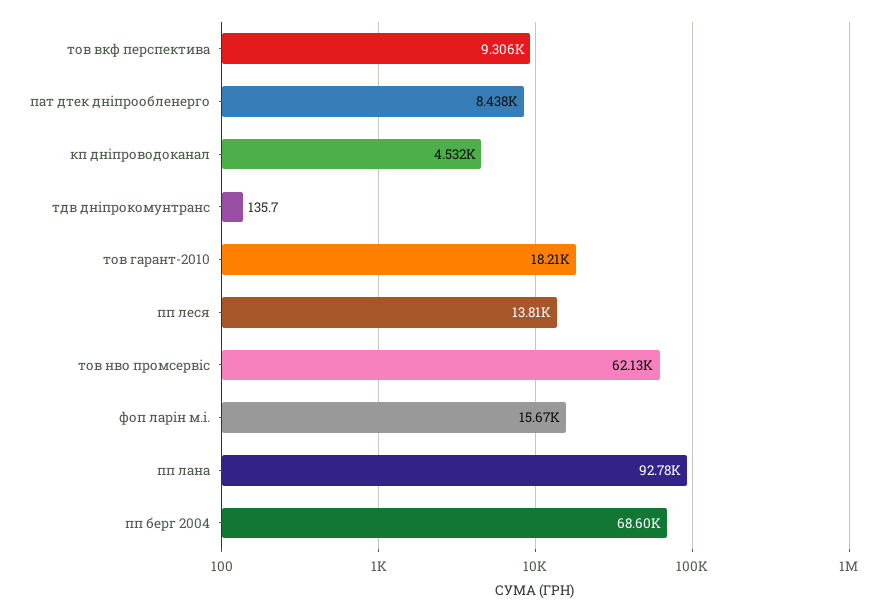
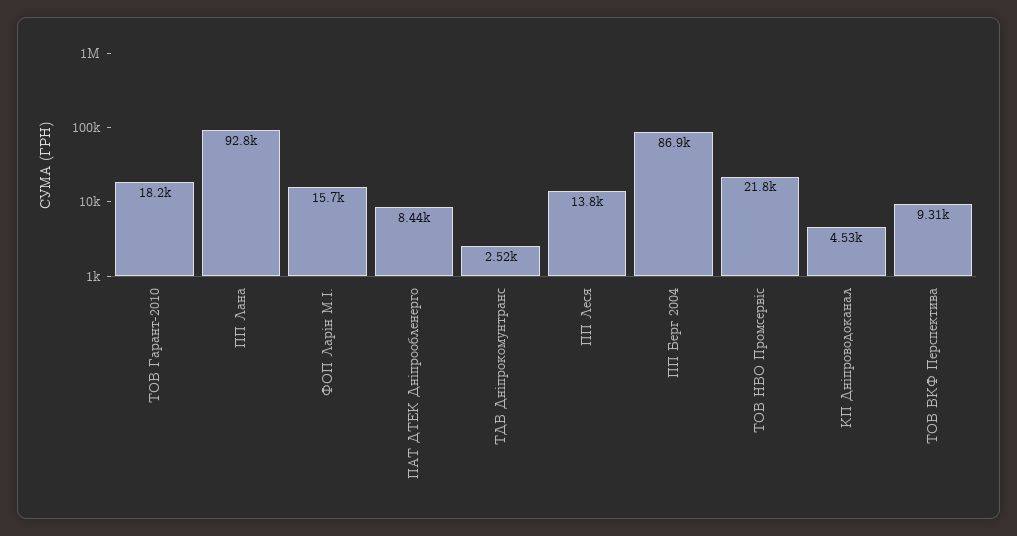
  {
    "тов вкф перспектива": 9306,
    "пат дтек дніпрообленерго": 8438,
    "кп дніпроводоканал": 4532,
-   "тдв дніпрокомунтранс": 135.7,
+   "тдв дніпрокомунтранс": 2520,
    "тов гарант-2010": 18210,
    "пп леся": 13810,
-   "тов нво промсервіс": 62130,
+   "тов нво промсервіс": 21800,
    "фоп ларін м.і.": 15670,
    "пп лана": 92780,
-   "пп берг 2004": 68600
+   "пп берг 2004": 86900
  }

